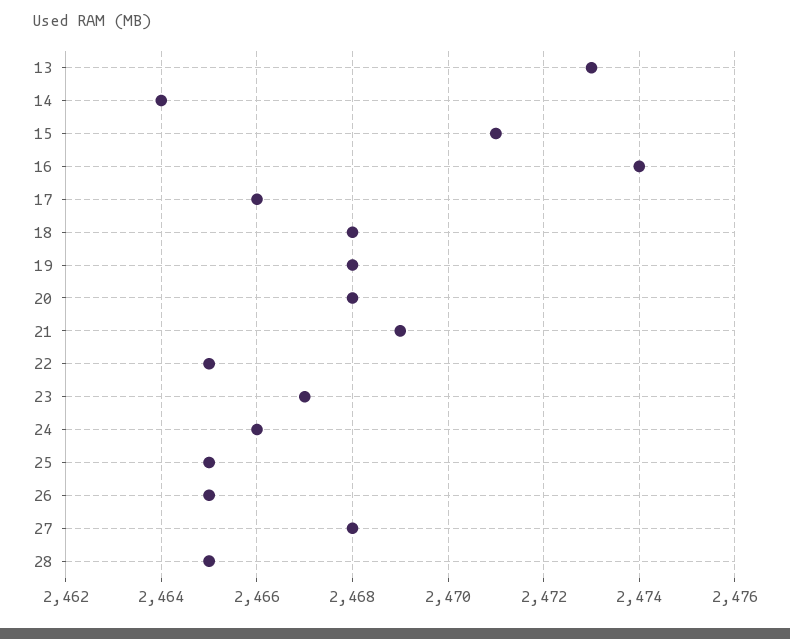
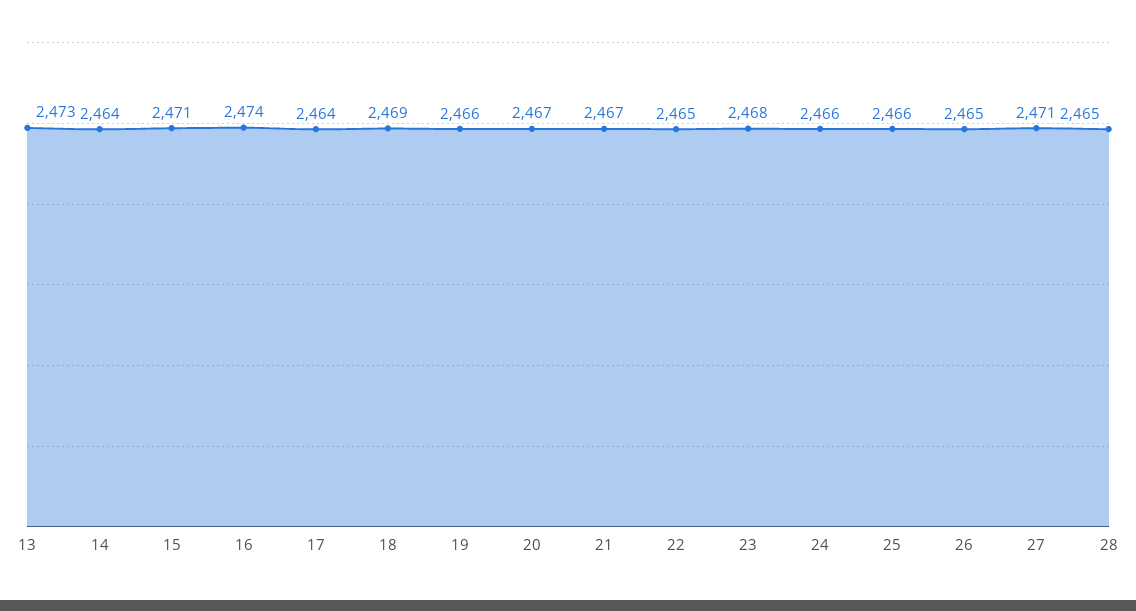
  {
    "13": 2473,
    "14": 2464,
    "15": 2471,
    "16": 2474,
-   "17": 2466,
+   "17": 2464,
-   "18": 2468,
+   "18": 2469,
-   "19": 2468,
+   "19": 2466,
-   "20": 2468,
+   "20": 2467,
-   "21": 2469,
+   "21": 2467,
    "22": 2465,
-   "23": 2467,
+   "23": 2468,
    "24": 2466,
-   "25": 2465,
+   "25": 2466,
    "26": 2465,
-   "27": 2468,
+   "27": 2471,
    "28": 2465
  }

